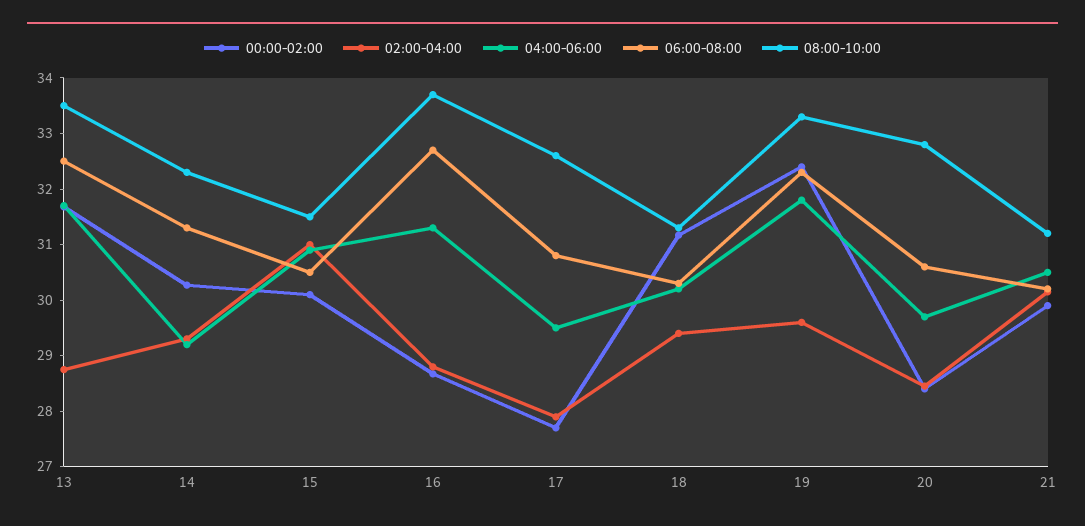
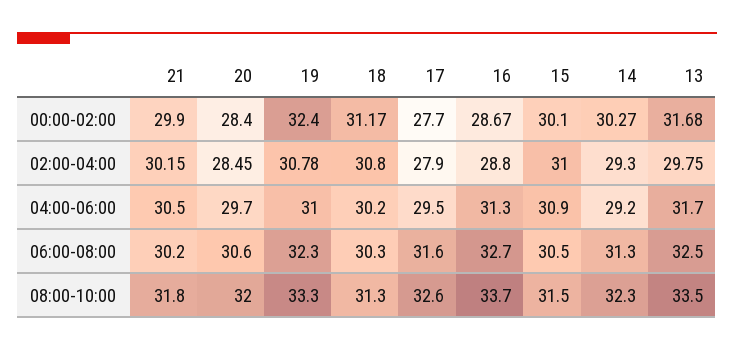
  {
    "00:00-02:00": {
      "13": 31.68,
      "14": 30.27,
      "15": 30.1,
      "16": 28.67,
      "17": 27.7,
      "18": 31.17,
      "19": 32.4,
      "20": 28.4,
      "21": 29.9
    },
    "02:00-04:00": {
-     "13": 28.8,
+     "13": 29.75,
      "14": 29.3,
      "15": 31,
      "16": 28.8,
      "17": 27.9,
-     "18": 29.4,
+     "18": 30.8,
-     "19": 29.6,
+     "19": 30.78,
      "20": 28.45,
      "21": 30.15
    },
    "04:00-06:00": {
      "13": 31.7,
      "14": 29.2,
      "15": 30.9,
      "16": 31.3,
      "17": 29.5,
      "18": 30.2,
-     "19": 31.8,
+     "19": 31,
      "20": 29.7,
      "21": 30.5
    },
    "06:00-08:00": {
      "13": 32.5,
      "14": 31.3,
      "15": 30.5,
      "16": 32.7,
-     "17": 30.8,
+     "17": 31.6,
      "18": 30.3,
      "19": 32.3,
      "20": 30.6,
      "21": 30.2
    },
    "08:00-10:00": {
      "13": 33.5,
      "14": 32.3,
      "15": 31.5,
      "16": 33.7,
      "17": 32.6,
      "18": 31.3,
      "19": 33.3,
-     "20": 32.8,
+     "20": 32,
-     "21": 31.2
+     "21": 31.8
    }
  }

